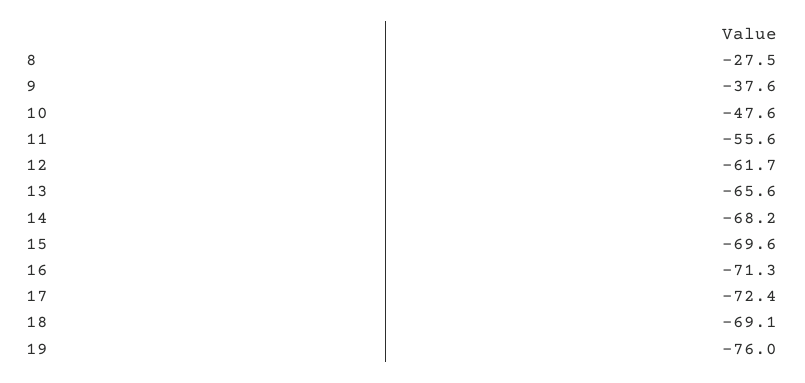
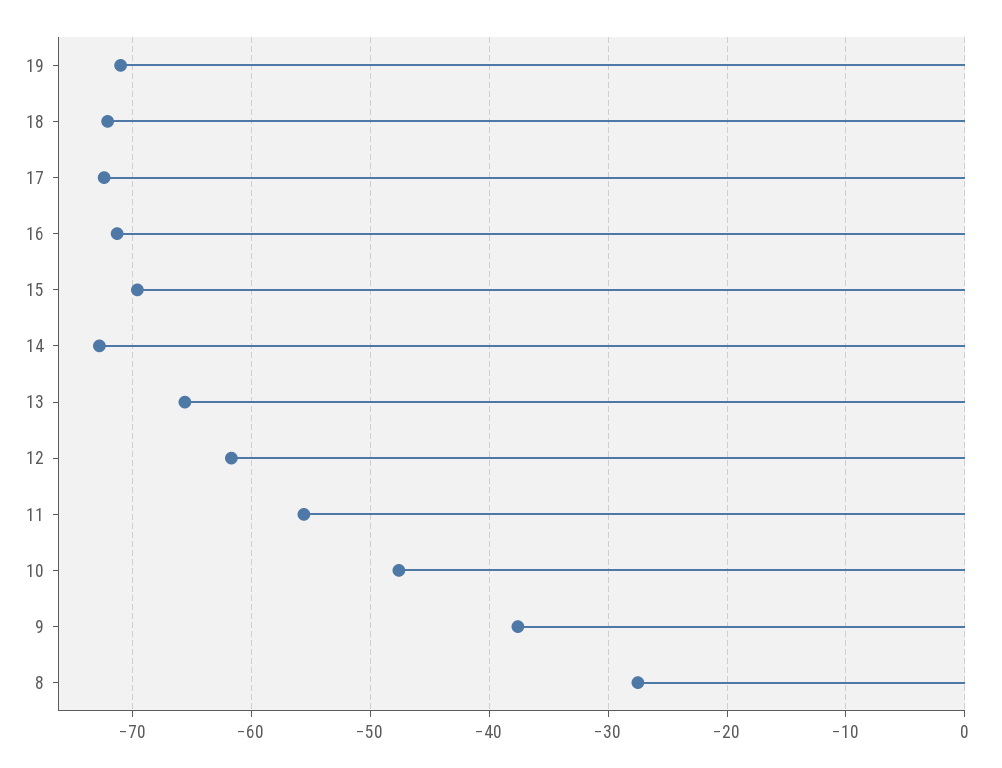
  {
    "8": -27.5,
    "9": -37.6,
    "10": -47.6,
    "11": -55.6,
    "12": -61.7,
    "13": -65.6,
-   "14": -68.2,
+   "14": -73,
    "15": -69.6,
    "16": -71.3,
    "17": -72.4,
-   "18": -69.1,
+   "18": -72,
-   "19": -76
+   "19": -71
  }

